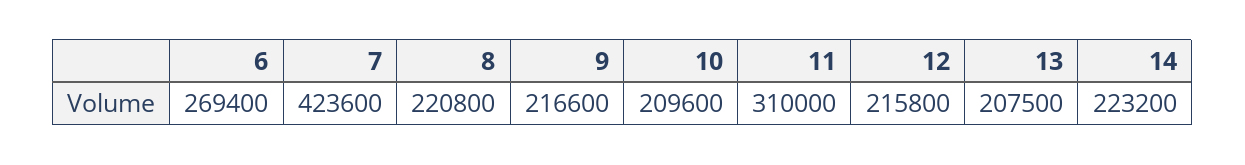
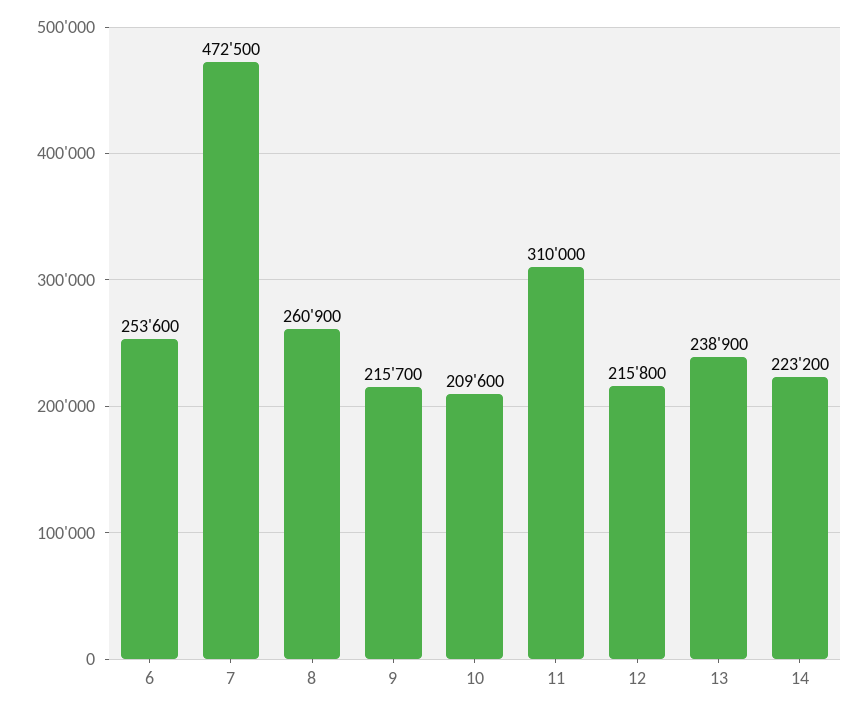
  {
-   "6": 269400,
+   "6": 253600,
-   "7": 423600,
+   "7": 472500,
-   "8": 220800,
+   "8": 260900,
-   "9": 216600,
+   "9": 215700,
    "10": 209600,
    "11": 310000,
    "12": 215800,
-   "13": 207500,
+   "13": 238900,
    "14": 223200
  }

